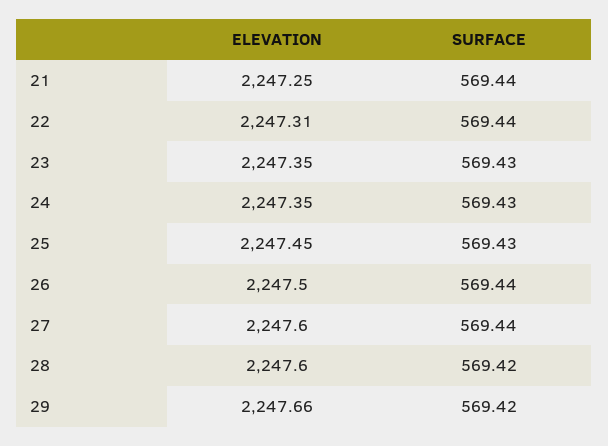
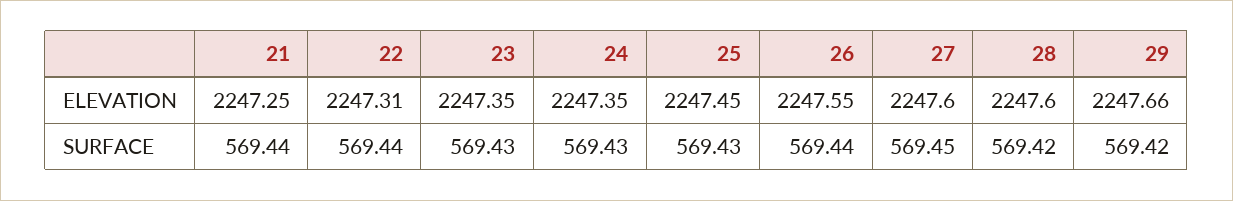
  {
    "ELEVATION": {
      "21": 2247.25,
      "22": 2247.31,
      "23": 2247.35,
      "24": 2247.35,
      "25": 2247.45,
-     "26": 2247.5,
+     "26": 2247.55,
      "27": 2247.6,
      "28": 2247.6,
      "29": 2247.66
    },
    "SURFACE": {
      "21": 569.44,
      "22": 569.44,
      "23": 569.43,
      "24": 569.43,
      "25": 569.43,
      "26": 569.44,
-     "27": 569.44,
+     "27": 569.45,
      "28": 569.42,
      "29": 569.42
    }
  }

